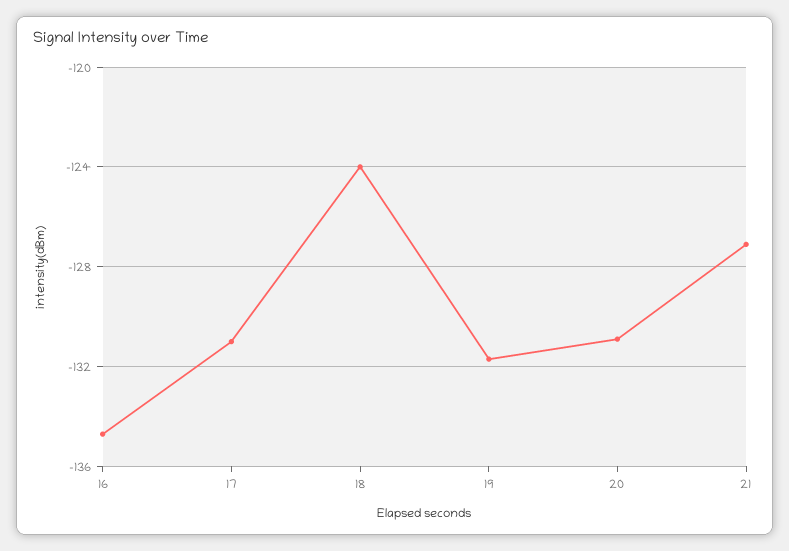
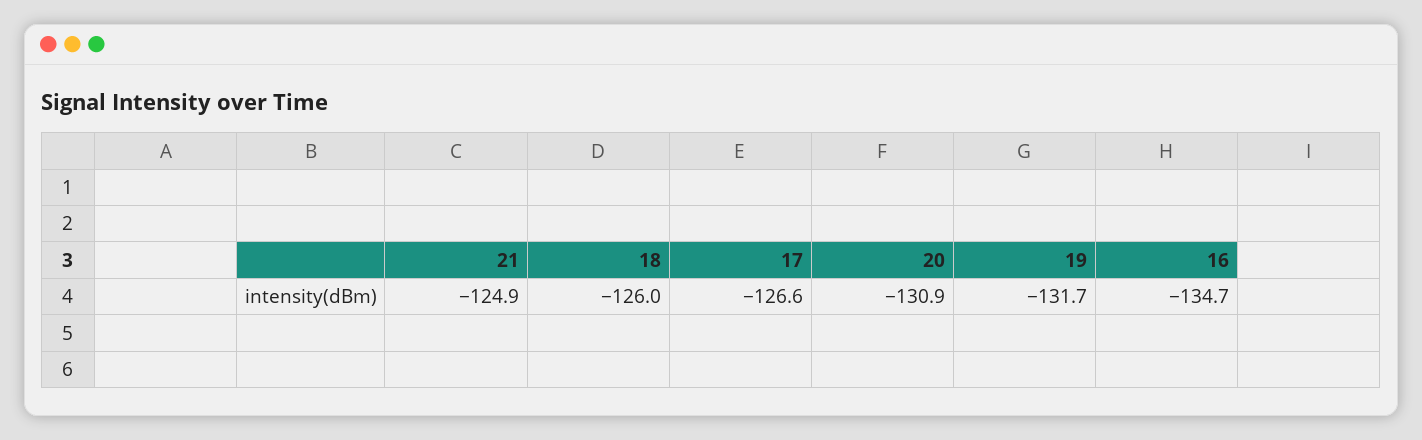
  {
    "16": -134.7,
-   "17": -131,
+   "17": -126.6,
-   "18": -124,
+   "18": -126,
    "19": -131.7,
    "20": -130.9,
-   "21": -127
+   "21": -124.9
  }

